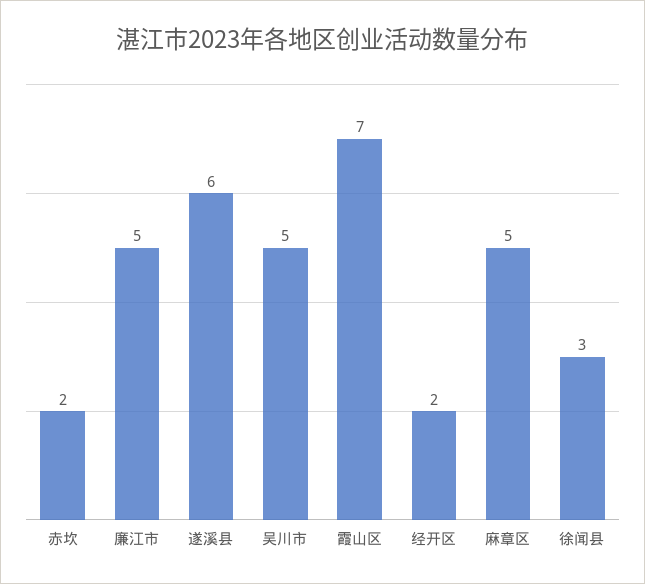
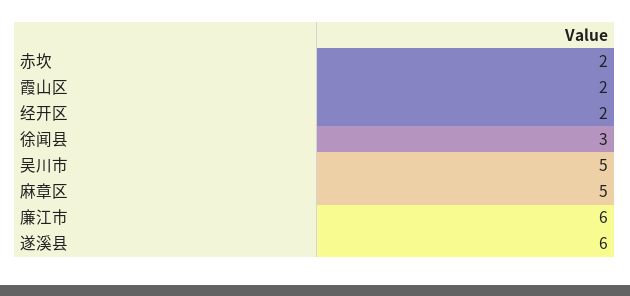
  {
    "赤坎": 2,
-   "廉江市": 5,
+   "廉江市": 6,
    "遂溪县": 6,
    "吴川市": 5,
-   "霞山区": 7,
+   "霞山区": 2,
    "经开区": 2,
    "麻章区": 5,
    "徐闻县": 3
  }

